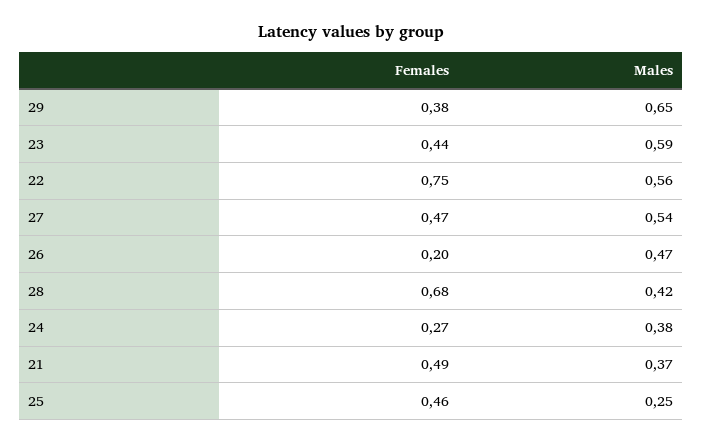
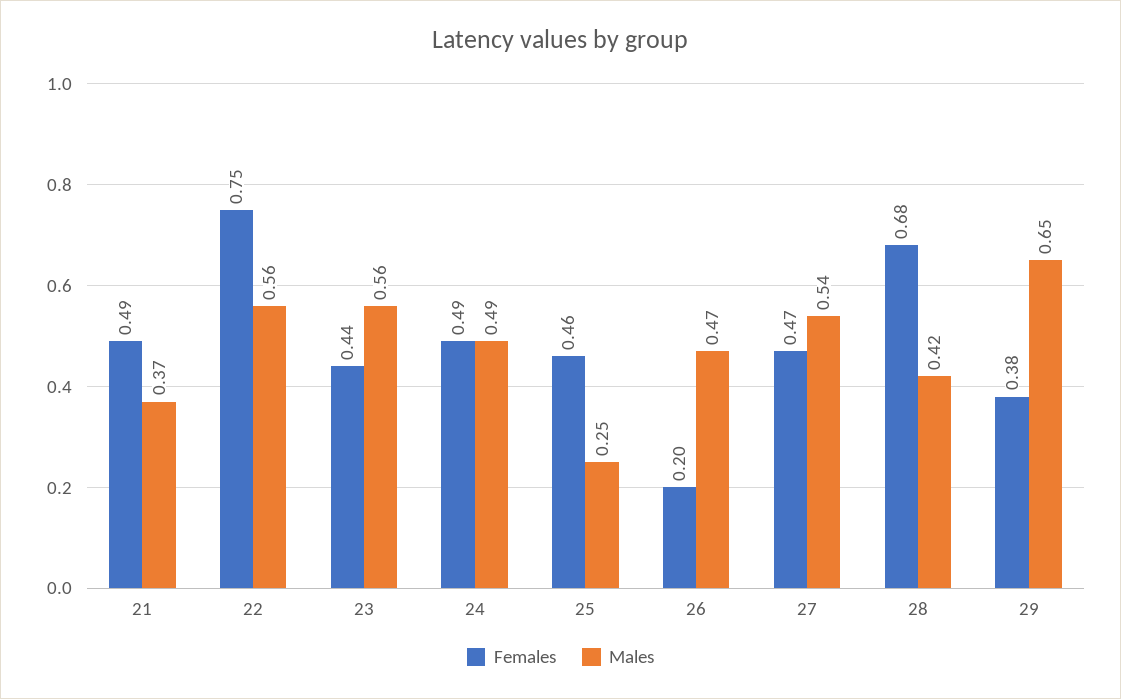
  {
    "Females": {
      "29": 0.38,
      "23": 0.44,
      "22": 0.75,
      "27": 0.47,
      "26": 0.2,
      "28": 0.68,
-     "24": 0.27,
+     "24": 0.49,
      "21": 0.49,
      "25": 0.46
    },
    "Males": {
      "29": 0.65,
-     "23": 0.59,
+     "23": 0.56,
      "22": 0.56,
      "27": 0.54,
      "26": 0.47,
      "28": 0.42,
-     "24": 0.38,
+     "24": 0.49,
      "21": 0.37,
      "25": 0.25
    }
  }

